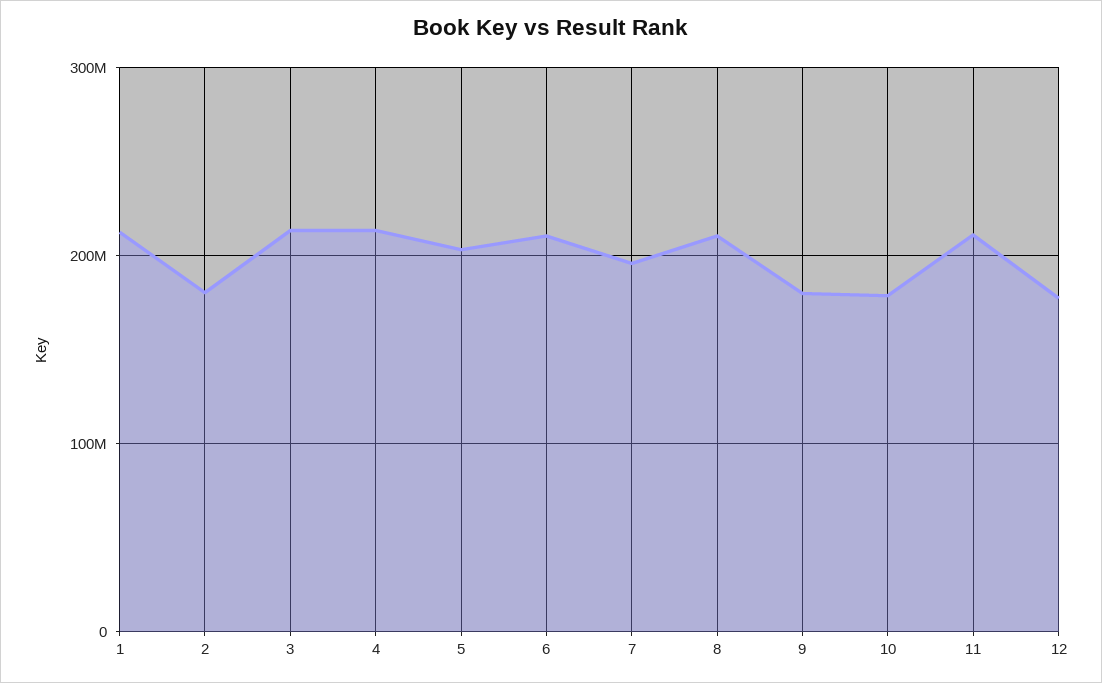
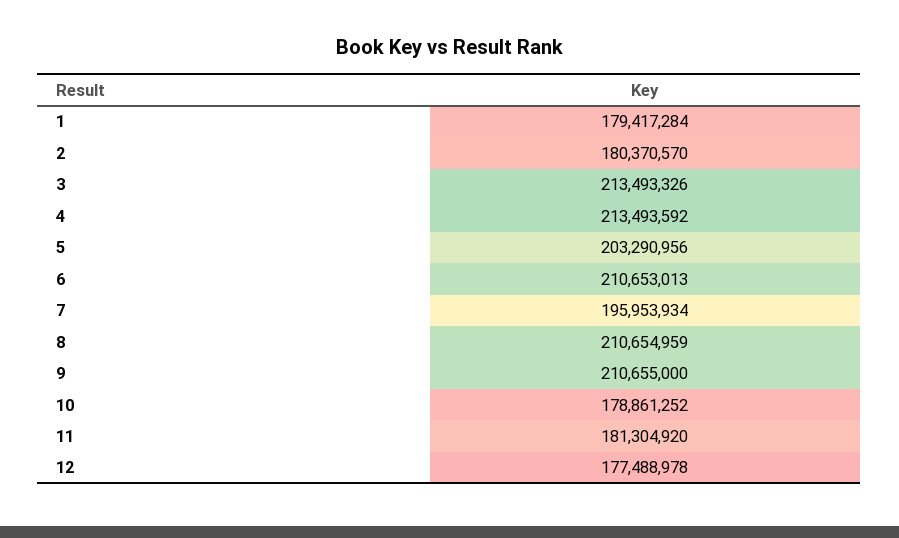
  {
-   "1": 210000000,
+   "1": 179417284,
    "2": 180370570,
    "3": 213493326,
    "4": 213493592,
    "5": 203290956,
    "6": 210653013,
    "7": 195953934,
    "8": 210654959,
-   "9": 180000000,
+   "9": 210655000,
    "10": 178861252,
-   "11": 210000000,
+   "11": 181304920,
    "12": 177488978
  }

